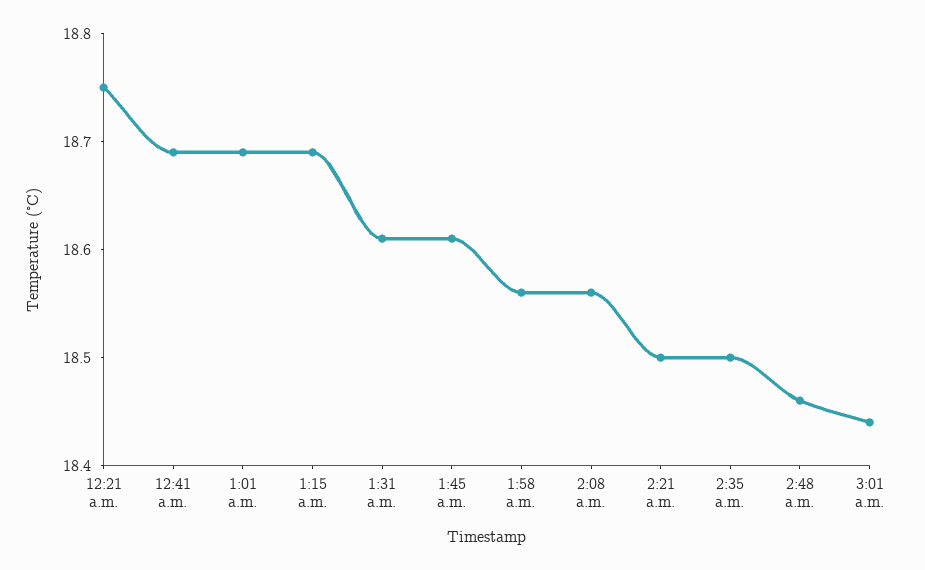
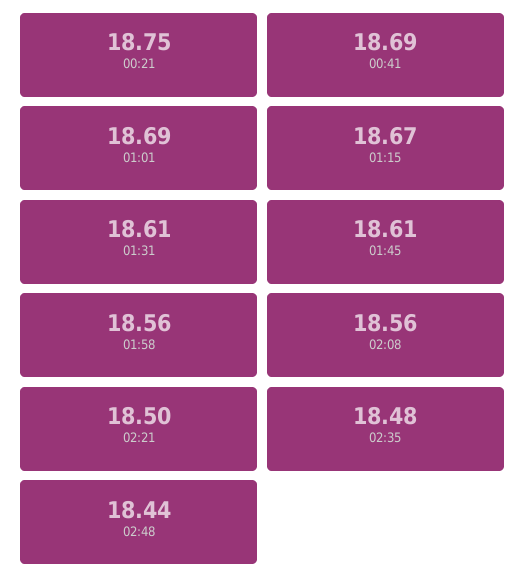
  {
    "12:21 a.m.": 18.75,
    "12:41 a.m.": 18.69,
    "1:01 a.m.": 18.69,
-   "1:15 a.m.": 18.69,
+   "1:15 a.m.": 18.67,
    "1:31 a.m.": 18.61,
    "1:45 a.m.": 18.61,
    "1:58 a.m.": 18.56,
    "2:08 a.m.": 18.56,
    "2:21 a.m.": 18.5,
-   "2:35 a.m.": 18.5,
+   "2:35 a.m.": 18.48,
-   "2:48 a.m.": 18.46,
+   "2:48 a.m.": 18.44
-   "3:01 a.m.": 18.44
  }

